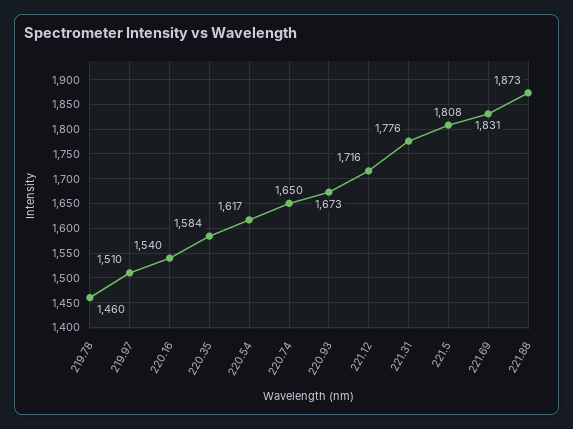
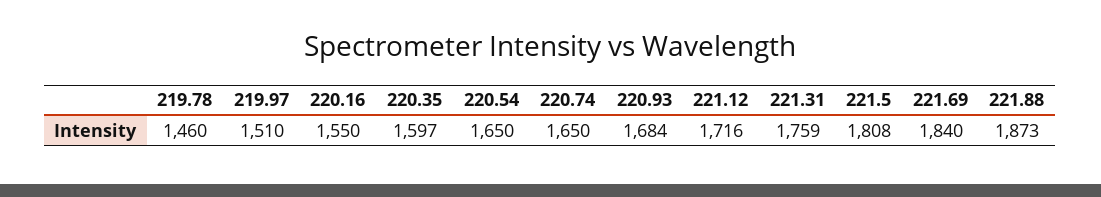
  {
    "219.78": 1460,
    "219.97": 1510,
-   "220.16": 1540,
+   "220.16": 1550,
-   "220.35": 1584,
+   "220.35": 1597,
-   "220.54": 1617,
+   "220.54": 1650,
    "220.74": 1650,
-   "220.93": 1673,
+   "220.93": 1684,
    "221.12": 1716,
-   "221.31": 1776,
+   "221.31": 1759,
    "221.5": 1808,
-   "221.69": 1831,
+   "221.69": 1840,
    "221.88": 1873
  }

